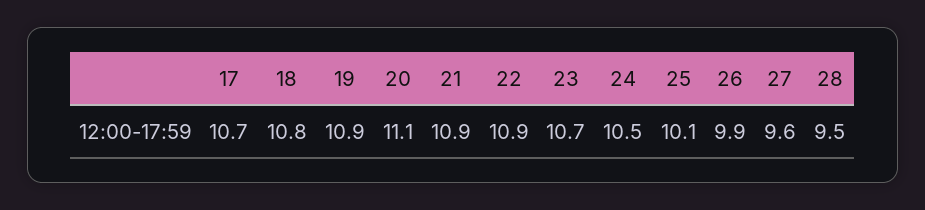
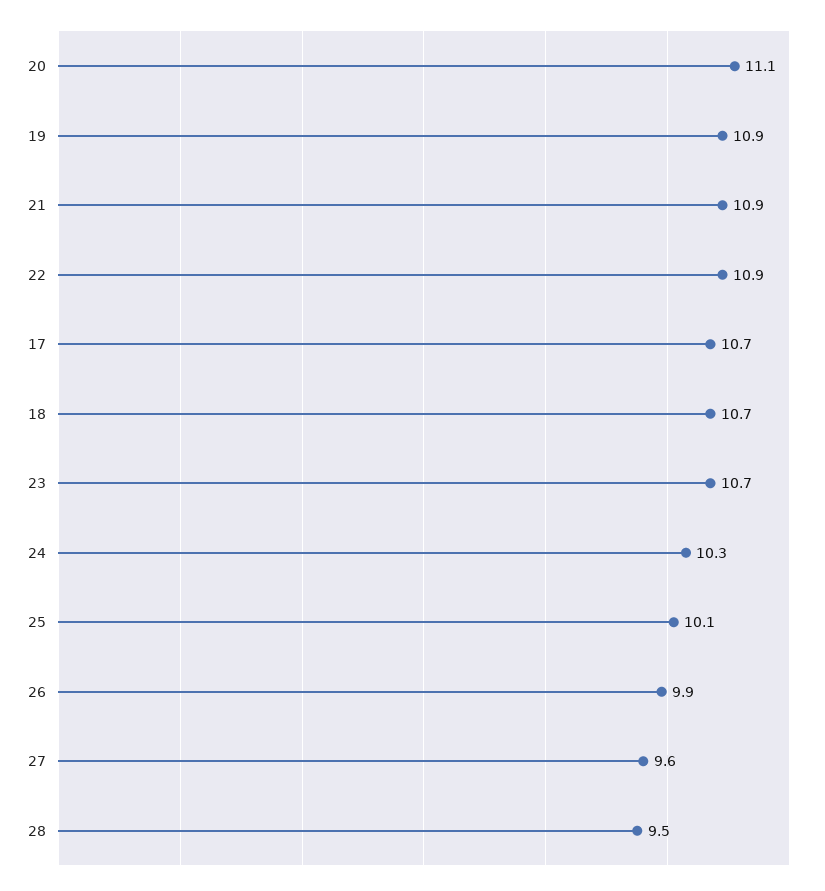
  {
    "17": 10.7,
-   "18": 10.8,
+   "18": 10.7,
    "19": 10.9,
    "20": 11.1,
    "21": 10.9,
    "22": 10.9,
    "23": 10.7,
-   "24": 10.5,
+   "24": 10.3,
    "25": 10.1,
    "26": 9.9,
    "27": 9.6,
    "28": 9.5
  }

